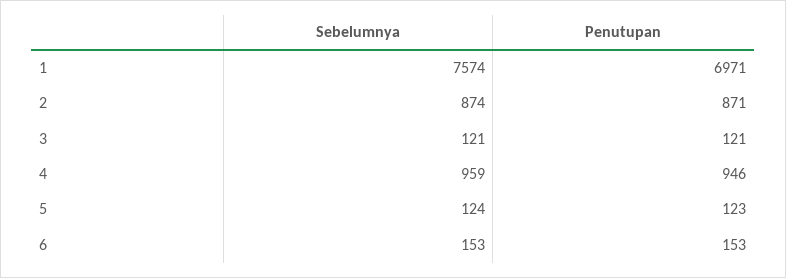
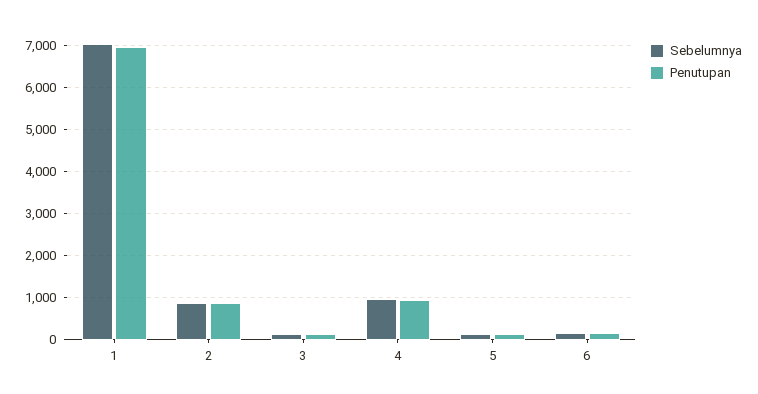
  {
    "Sebelumnya": {
-     "1": 7574,
+     "1": 7000,
      "2": 874,
      "3": 121,
      "4": 959,
      "5": 124,
      "6": 153
    },
    "Penutupan": {
      "1": 6971,
      "2": 871,
      "3": 121,
      "4": 946,
      "5": 123,
      "6": 153
    }
  }

